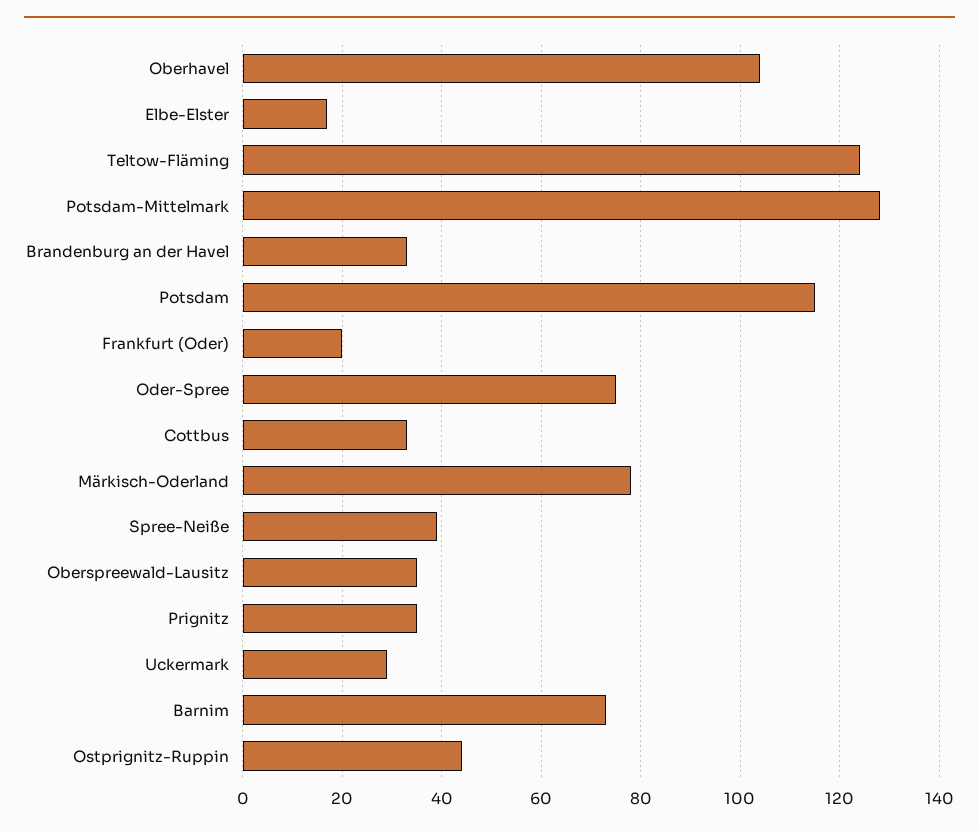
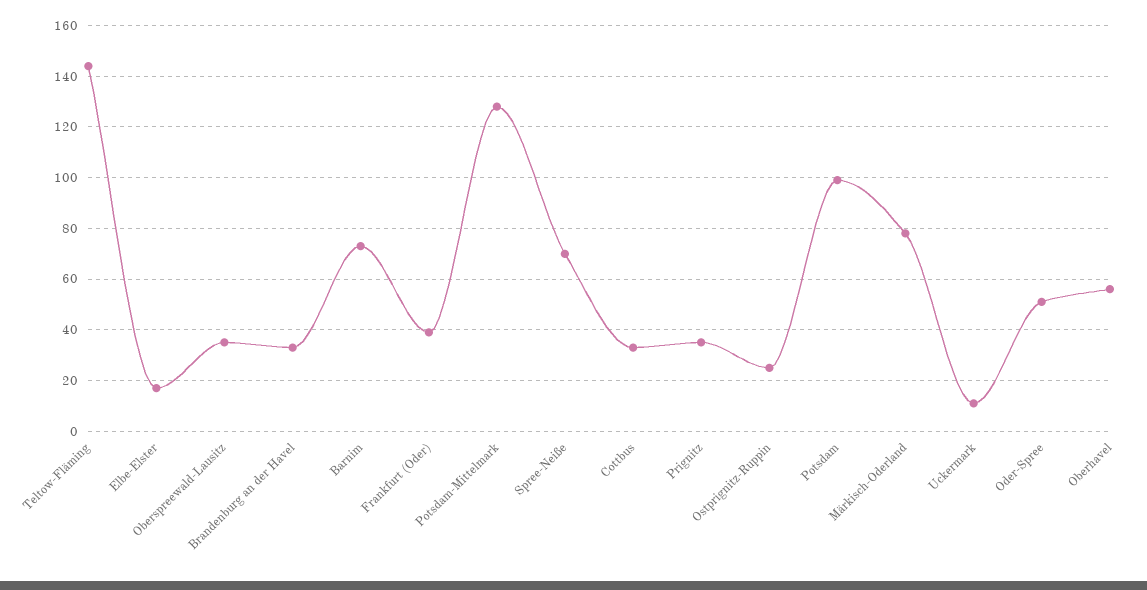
  {
-   "Oberhavel": 105,
+   "Oberhavel": 55,
    "Elbe-Elster": 15,
-   "Teltow-Fläming": 125,
+   "Teltow-Fläming": 145,
    "Potsdam-Mittelmark": 130,
    "Brandenburg an der Havel": 35,
-   "Potsdam": 115,
+   "Potsdam": 100,
-   "Frankfurt (Oder)": 20,
+   "Frankfurt (Oder)": 40,
-   "Oder-Spree": 75,
+   "Oder-Spree": 50,
    "Cottbus": 35,
    "Märkisch-Oderland": 80,
-   "Spree-Neiße": 40,
+   "Spree-Neiße": 70,
    "Oberspreewald-Lausitz": 35,
    "Prignitz": 35,
-   "Uckermark": 30,
+   "Uckermark": 10,
    "Barnim": 75,
-   "Ostprignitz-Ruppin": 45
+   "Ostprignitz-Ruppin": 25
  }

